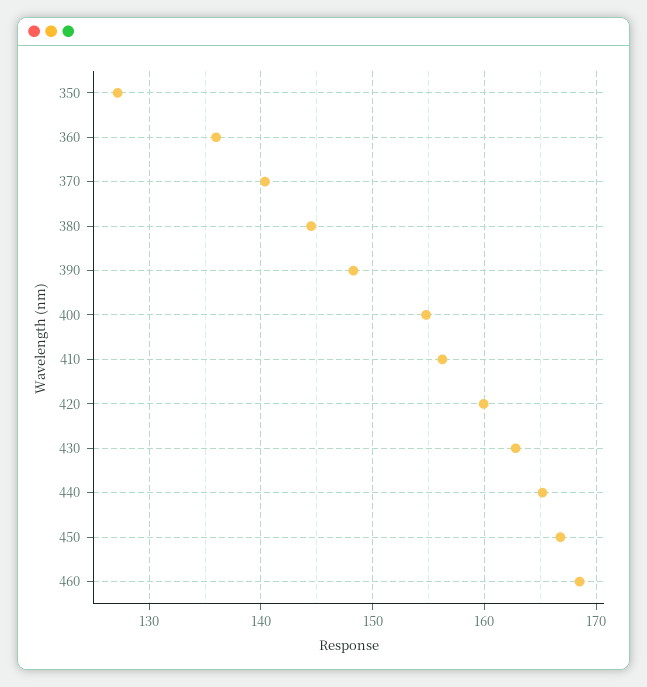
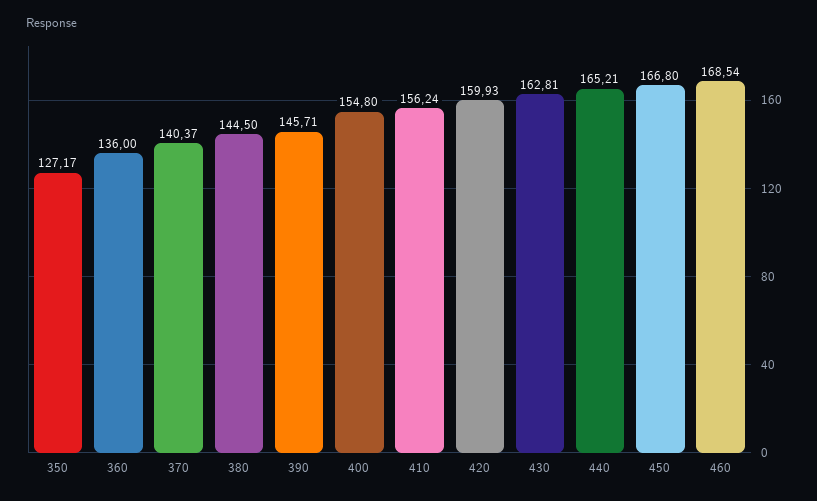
  {
    "350": 127.17,
    "360": 136,
    "370": 140.37,
    "380": 144.5,
-   "390": 148,
+   "390": 145.71,
    "400": 154.8,
    "410": 156.24,
    "420": 159.93,
    "430": 162.81,
    "440": 165.21,
    "450": 166.8,
    "460": 168.54
  }

